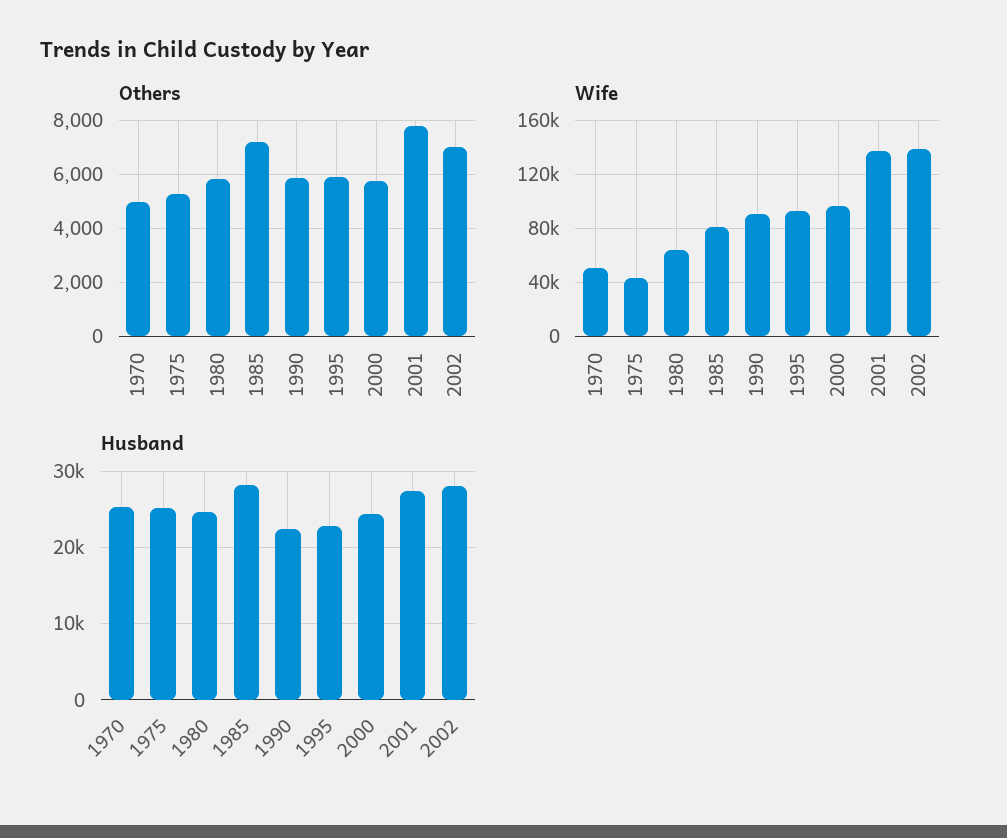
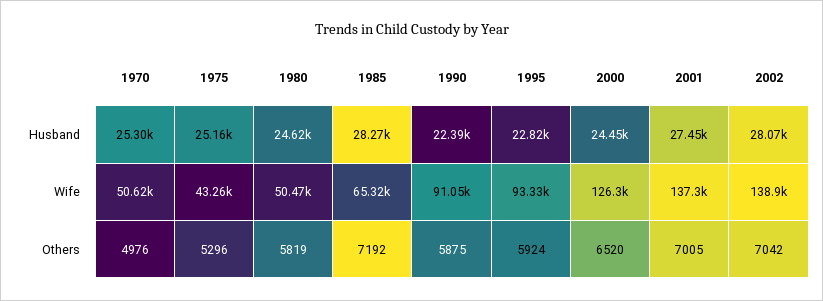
  {
    "Others": {
      "1970": 4976,
      "1975": 5296,
      "1980": 5819,
      "1985": 7192,
      "1990": 5875,
      "1995": 5924,
-     "2000": 5750,
+     "2000": 6520,
-     "2001": 7750,
+     "2001": 7005,
      "2002": 7042
    },
    "Wife": {
      "1970": 50620,
      "1975": 43260,
-     "1980": 65000,
+     "1980": 50470,
-     "1985": 80000,
+     "1985": 65320,
      "1990": 91050,
      "1995": 93330,
-     "2000": 95000,
+     "2000": 126300,
      "2001": 137300,
      "2002": 138900
    },
    "Husband": {
      "1970": 25300,
      "1975": 25160,
      "1980": 24620,
      "1985": 28270,
      "1990": 22390,
      "1995": 22820,
      "2000": 24450,
      "2001": 27450,
      "2002": 28070
    }
  }

